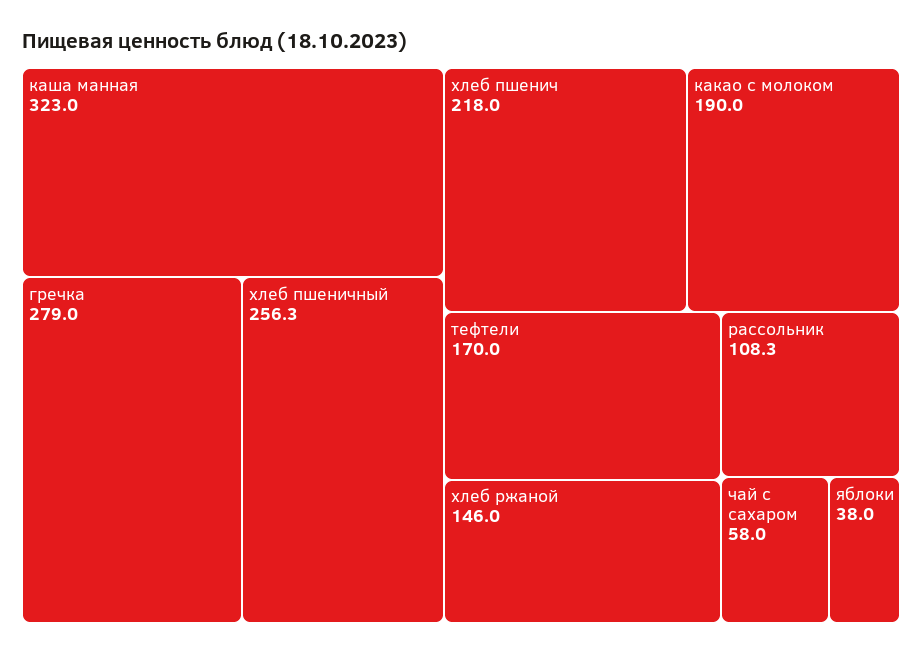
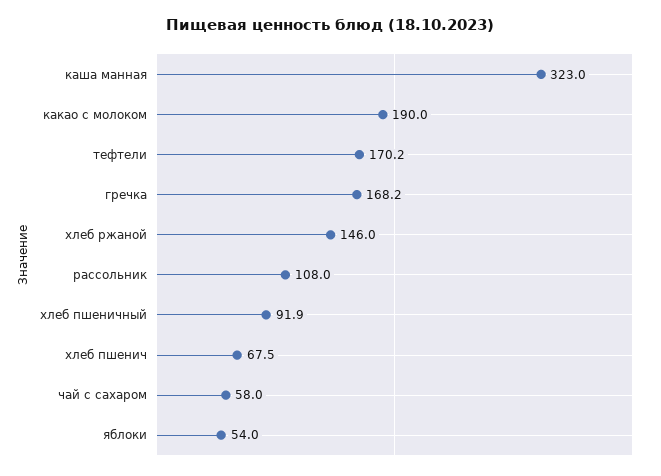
  {
    "каша манная": 323,
-   "гречка": 279,
+   "гречка": 168.2,
-   "хлеб пшеничный": 256.3,
+   "хлеб пшеничный": 91.9,
-   "хлеб пшенич": 218,
+   "хлеб пшенич": 67.5,
    "какао с молоком": 190,
-   "тефтели": 170,
+   "тефтели": 170.2,
    "хлеб ржаной": 146,
-   "рассольник": 108.3,
+   "рассольник": 108,
    "чай с сахаром": 58,
-   "яблоки": 38
+   "яблоки": 54
  }

